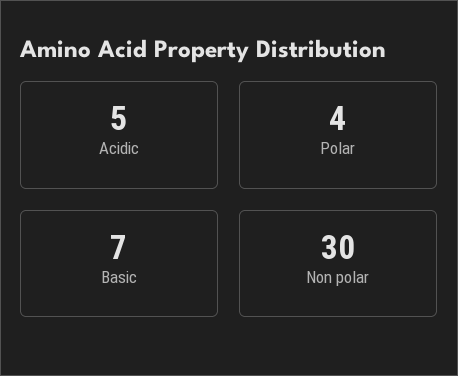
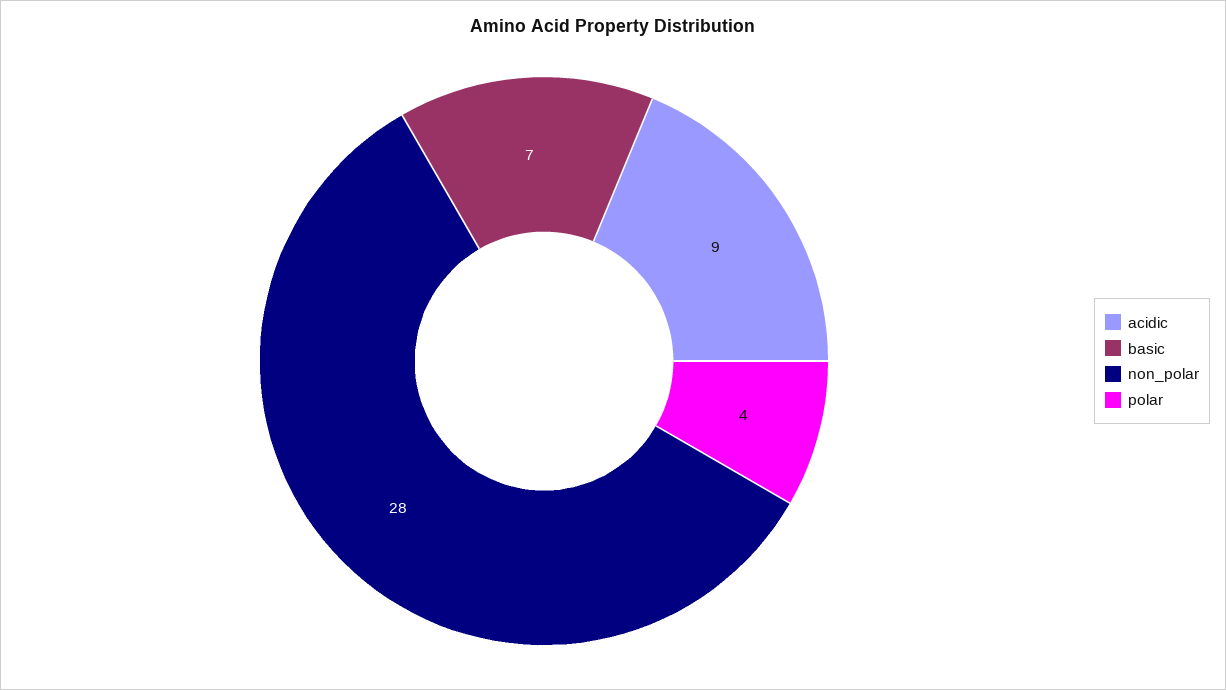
  {
-   "Acidic": 5,
+   "Acidic": 9,
    "Polar": 4,
    "Basic": 7,
-   "Non polar": 30
+   "Non polar": 28
  }

